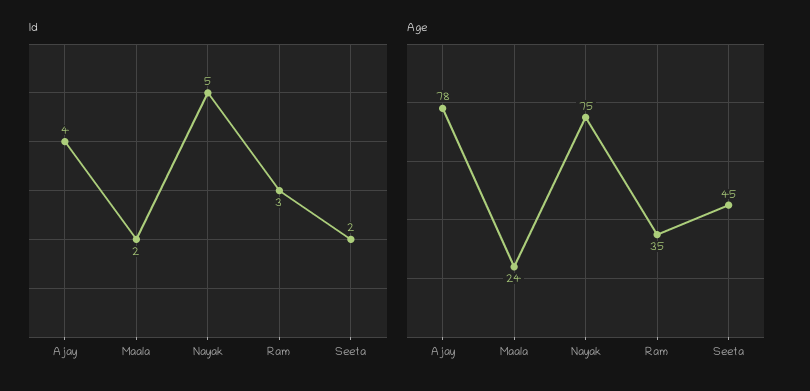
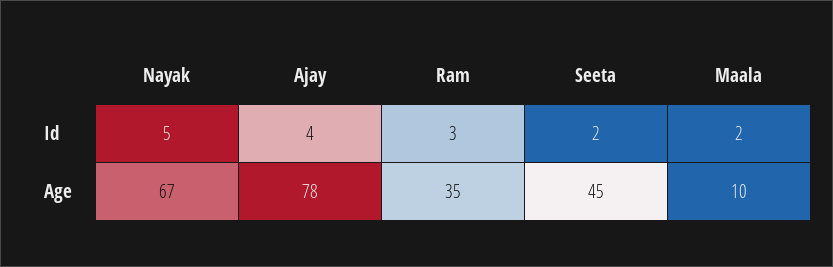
  {
    "Id": {
      "Ajay": 4,
      "Maala": 2,
      "Nayak": 5,
      "Ram": 3,
      "Seeta": 2
    },
    "Age": {
      "Ajay": 78,
-     "Maala": 24,
+     "Maala": 10,
-     "Nayak": 75,
+     "Nayak": 67,
      "Ram": 35,
      "Seeta": 45
    }
  }

